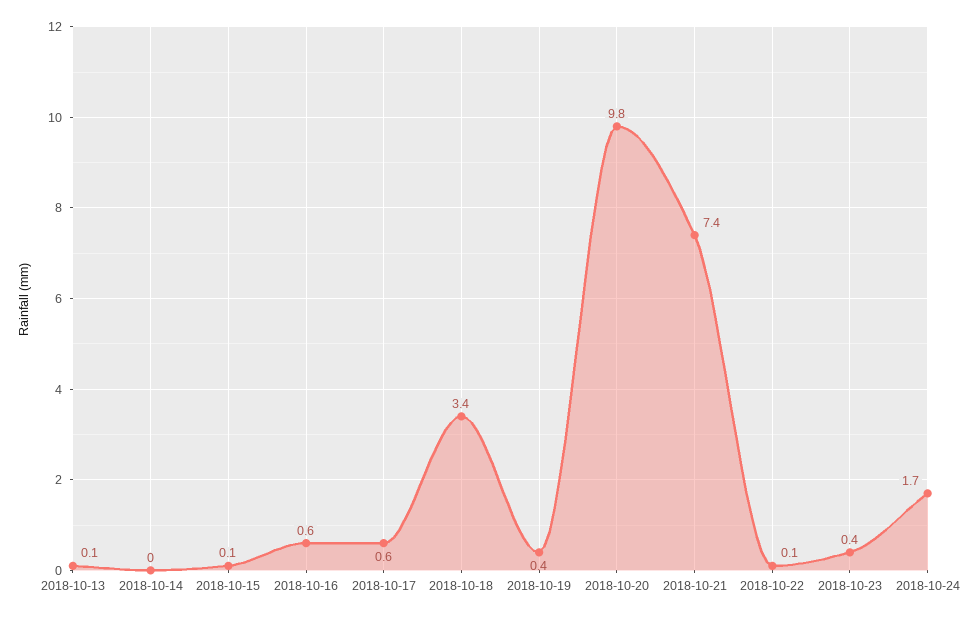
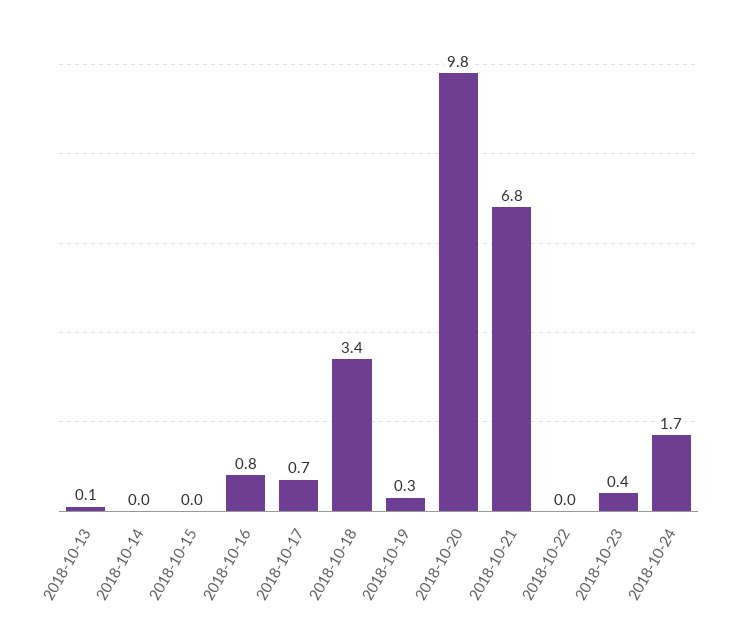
  {
    "2018-10-13": 0.1,
    "2018-10-14": 0,
-   "2018-10-15": 0.1,
+   "2018-10-15": 0,
-   "2018-10-16": 0.6,
+   "2018-10-16": 0.8,
-   "2018-10-17": 0.6,
+   "2018-10-17": 0.7,
    "2018-10-18": 3.4,
-   "2018-10-19": 0.4,
+   "2018-10-19": 0.3,
    "2018-10-20": 9.8,
-   "2018-10-21": 7.4,
+   "2018-10-21": 6.8,
-   "2018-10-22": 0.1,
+   "2018-10-22": 0,
    "2018-10-23": 0.4,
    "2018-10-24": 1.7
  }

